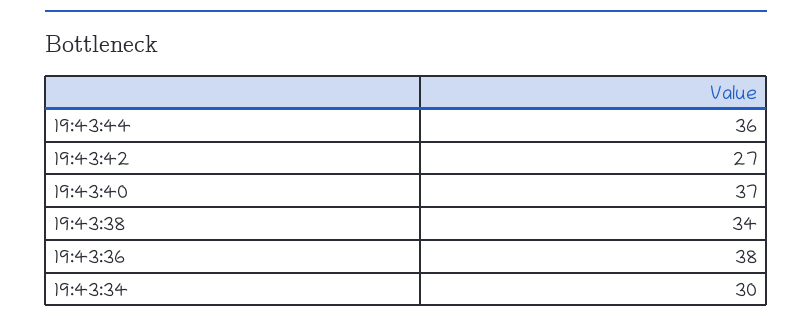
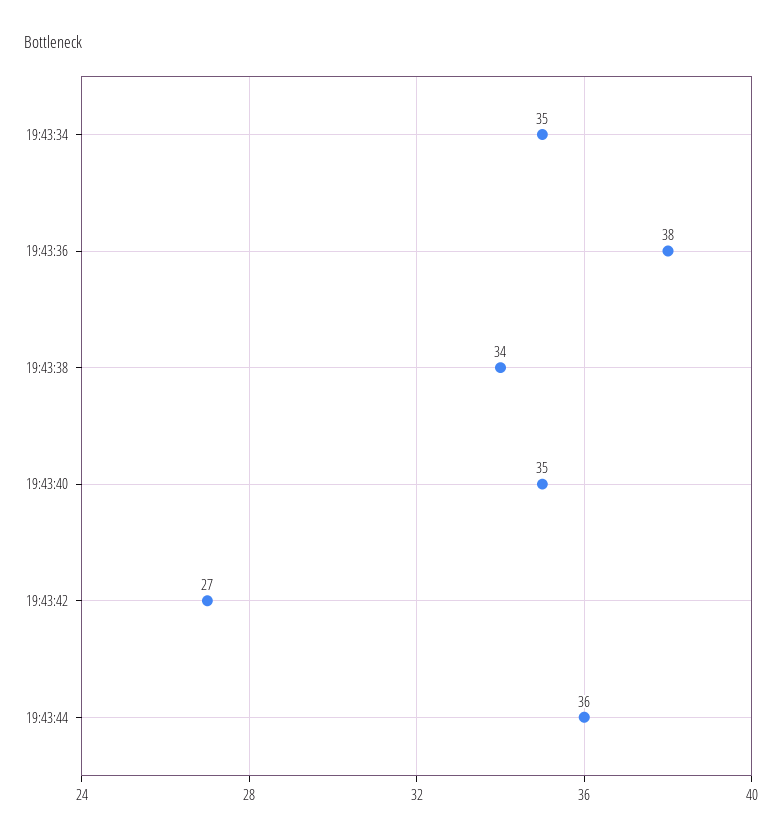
  {
    "19:43:44": 36,
    "19:43:42": 27,
-   "19:43:40": 37,
+   "19:43:40": 35,
    "19:43:38": 34,
    "19:43:36": 38,
-   "19:43:34": 30
+   "19:43:34": 35
  }

